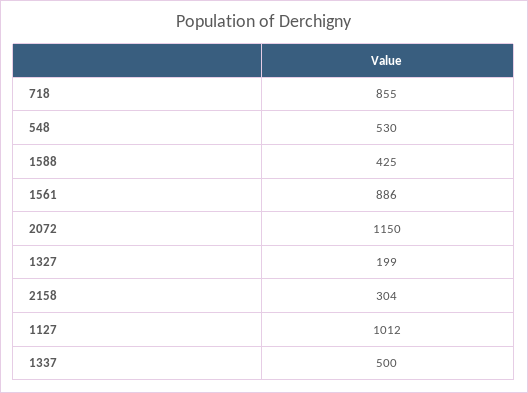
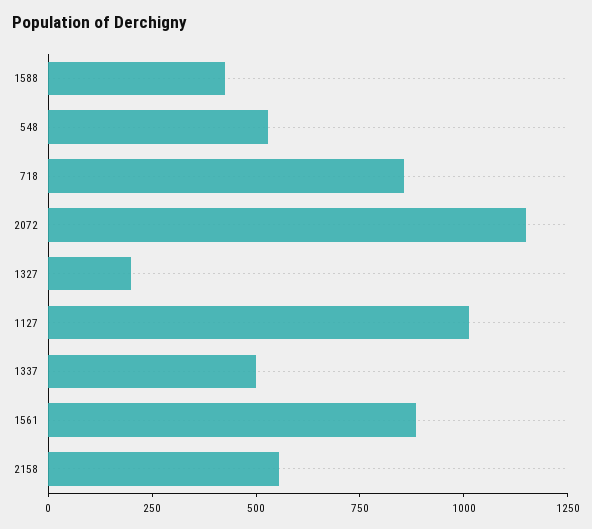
  {
    "718": 855,
    "548": 530,
    "1588": 425,
    "1561": 886,
    "2072": 1150,
    "1327": 199,
-   "2158": 304,
+   "2158": 550,
    "1127": 1012,
    "1337": 500
  }

